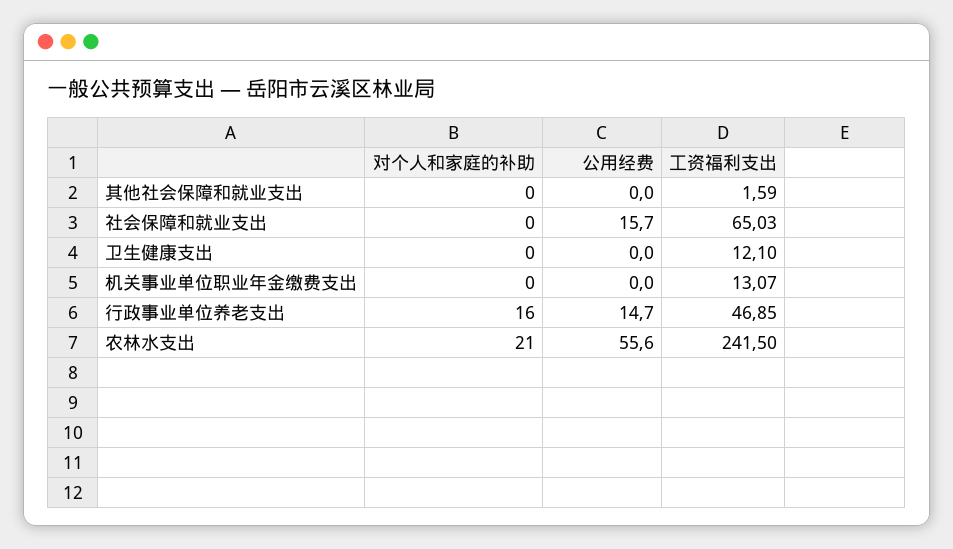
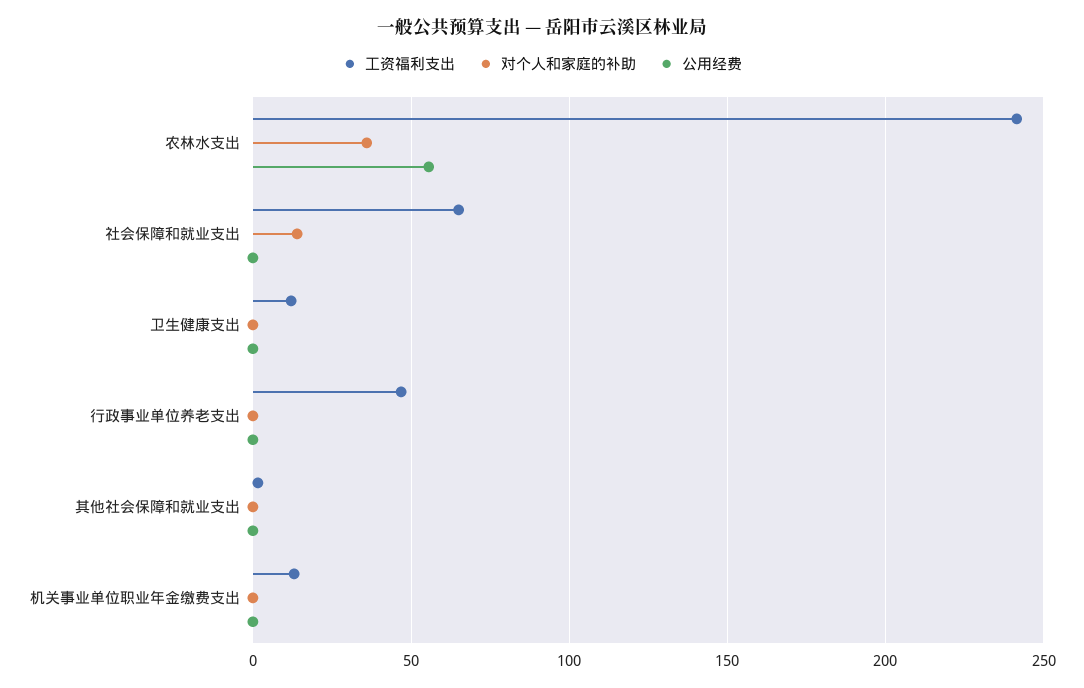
  {
    "对个人和家庭的补助": {
      "其他社会保障和就业支出": 0,
-     "社会保障和就业支出": 0,
+     "社会保障和就业支出": 15,
      "卫生健康支出": 0,
      "机关事业单位职业年金缴费支出": 0,
-     "行政事业单位养老支出": 16,
+     "行政事业单位养老支出": 0,
-     "农林水支出": 21
+     "农林水支出": 35
    },
    "公用经费": {
      "其他社会保障和就业支出": 0,
-     "社会保障和就业支出": 15.7,
+     "社会保障和就业支出": 0,
      "卫生健康支出": 0,
      "机关事业单位职业年金缴费支出": 0,
-     "行政事业单位养老支出": 14.7,
+     "行政事业单位养老支出": 0,
      "农林水支出": 55.6
    },
    "工资福利支出": {
      "其他社会保障和就业支出": 1.59,
      "社会保障和就业支出": 65.03,
      "卫生健康支出": 12.1,
      "机关事业单位职业年金缴费支出": 13.07,
      "行政事业单位养老支出": 46.85,
      "农林水支出": 241.5
    }
  }

